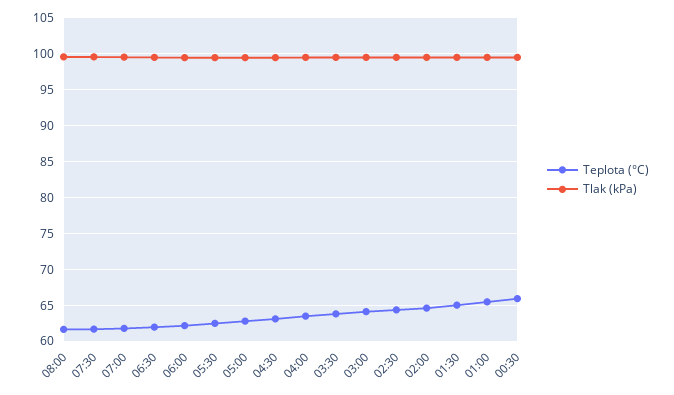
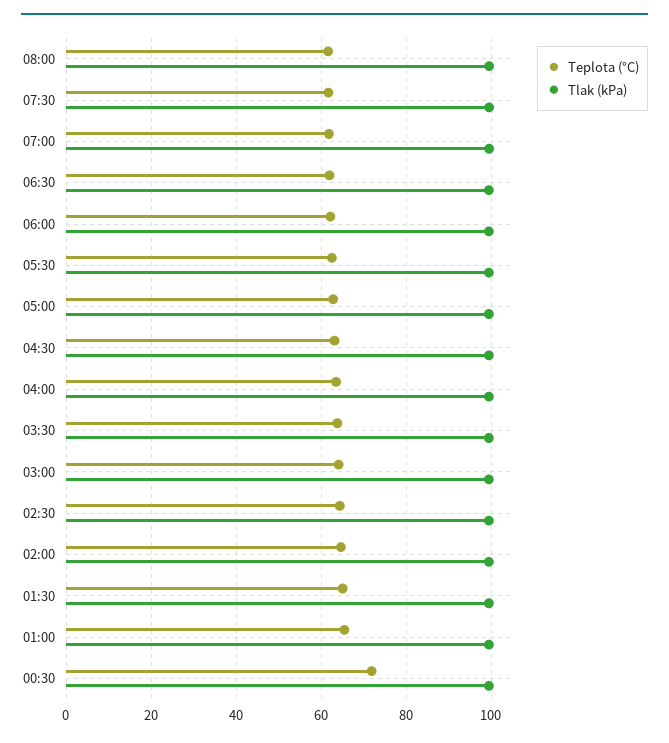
  {
    "Teplota (°C)": {
      "08:00": 62,
      "07:30": 62,
      "07:00": 62,
      "06:30": 62,
      "06:00": 62,
      "05:30": 63,
      "05:00": 63,
      "04:30": 63,
      "04:00": 64,
      "03:30": 64,
      "03:00": 64,
      "02:30": 64,
      "02:00": 65,
      "01:30": 65,
      "01:00": 66,
-     "00:30": 66
+     "00:30": 72
    },
    "Tlak (kPa)": {
      "08:00": 100,
      "07:30": 100,
      "07:00": 100,
      "06:30": 100,
      "06:00": 99,
      "05:30": 99,
      "05:00": 99,
      "04:30": 99,
      "04:00": 99,
      "03:30": 100,
      "03:00": 100,
      "02:30": 100,
      "02:00": 100,
      "01:30": 100,
      "01:00": 100,
      "00:30": 100
    }
  }

